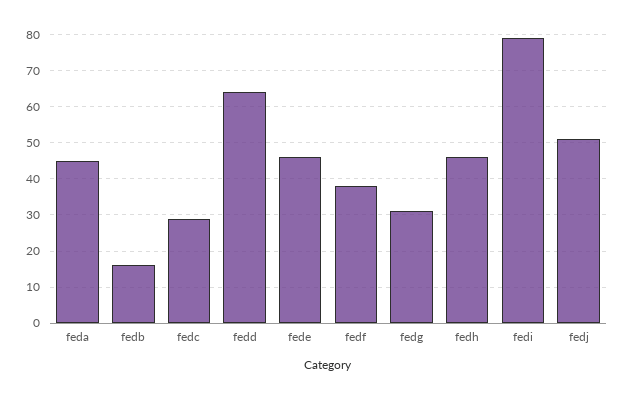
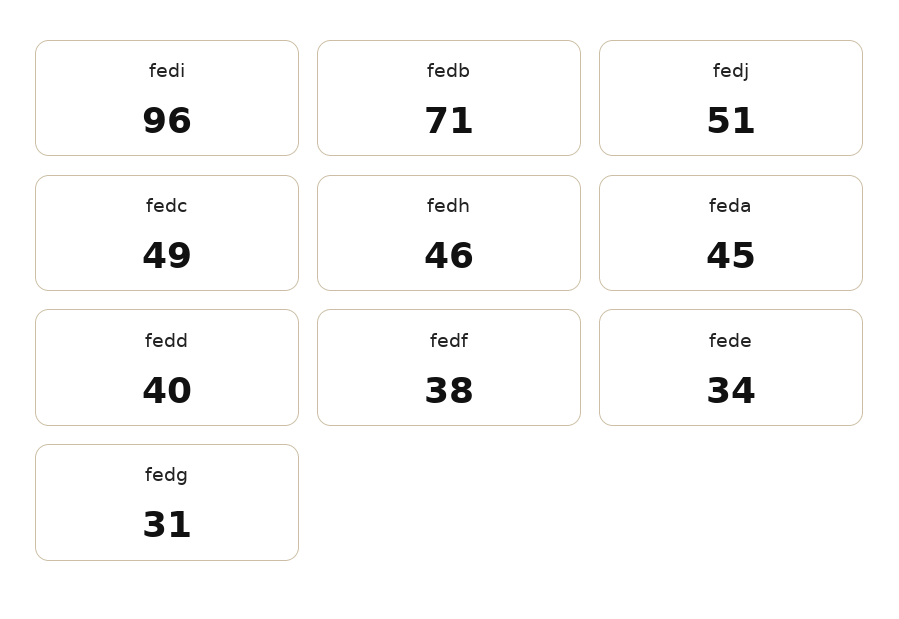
  {
    "feda": 45,
-   "fedb": 15,
+   "fedb": 71,
-   "fedc": 30,
+   "fedc": 49,
-   "fedd": 65,
+   "fedd": 40,
-   "fede": 45,
+   "fede": 34,
    "fedf": 38,
    "fedg": 31,
    "fedh": 46,
-   "fedi": 80,
+   "fedi": 96,
    "fedj": 51
  }

